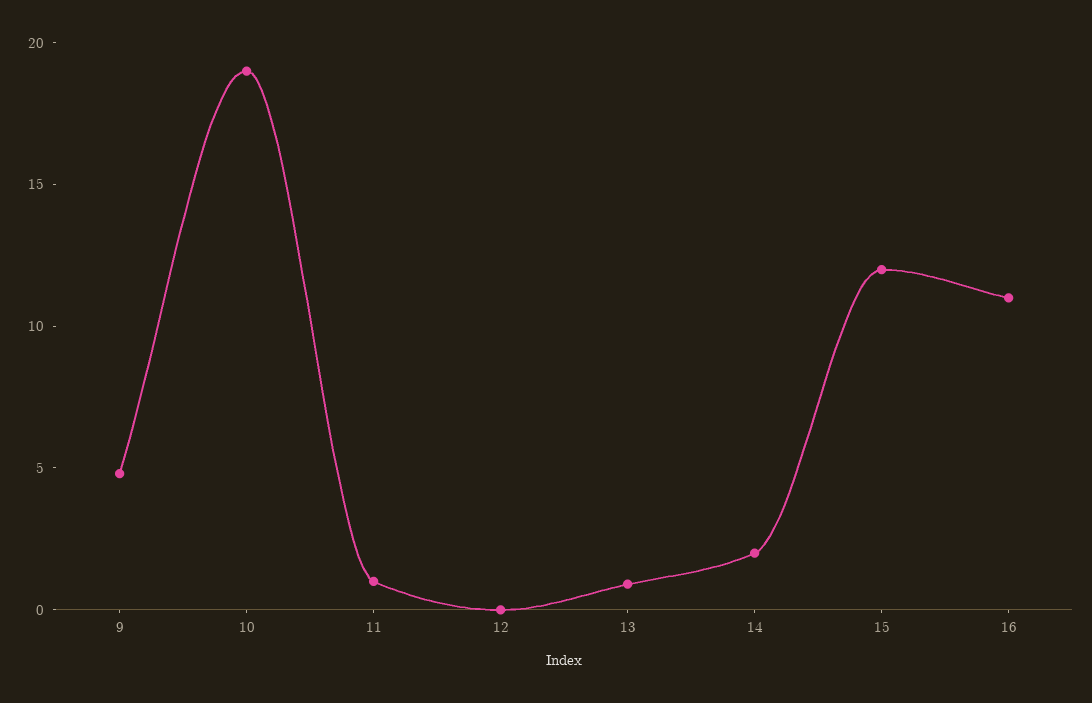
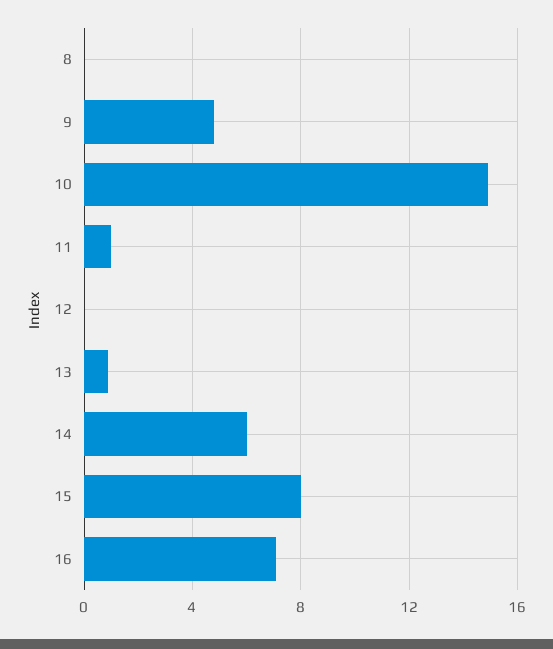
  {
    "9": 5,
-   "10": 19,
+   "10": 15,
    "11": 1,
    "12": 0,
    "13": 1,
-   "14": 2,
+   "14": 6,
-   "15": 12,
+   "15": 8,
-   "16": 11
+   "16": 7,
+   "8": 0
  }

